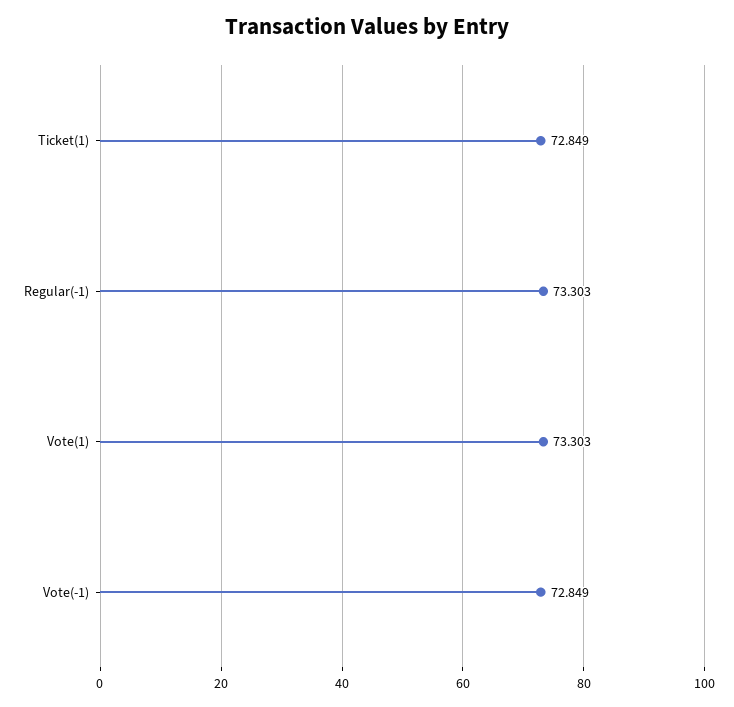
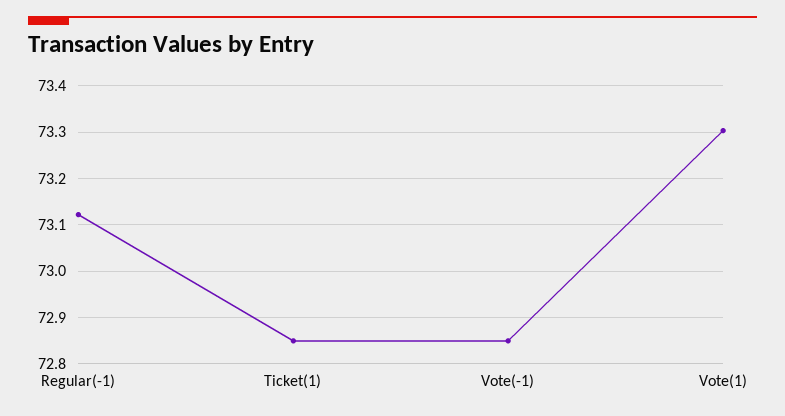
  {
    "Ticket(1)": 72.849,
-   "Regular(-1)": 73.303,
+   "Regular(-1)": 73.12,
    "Vote(1)": 73.303,
    "Vote(-1)": 72.849
  }

